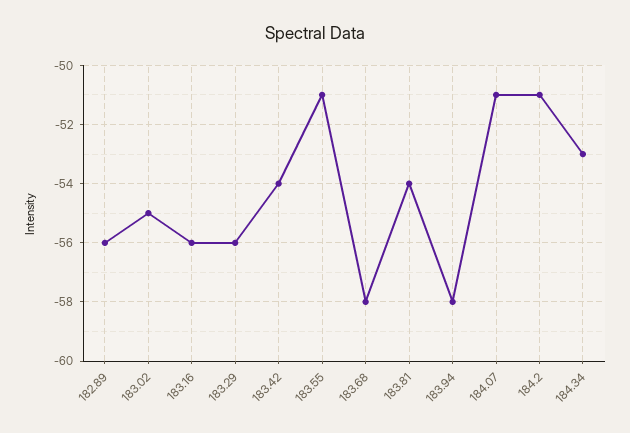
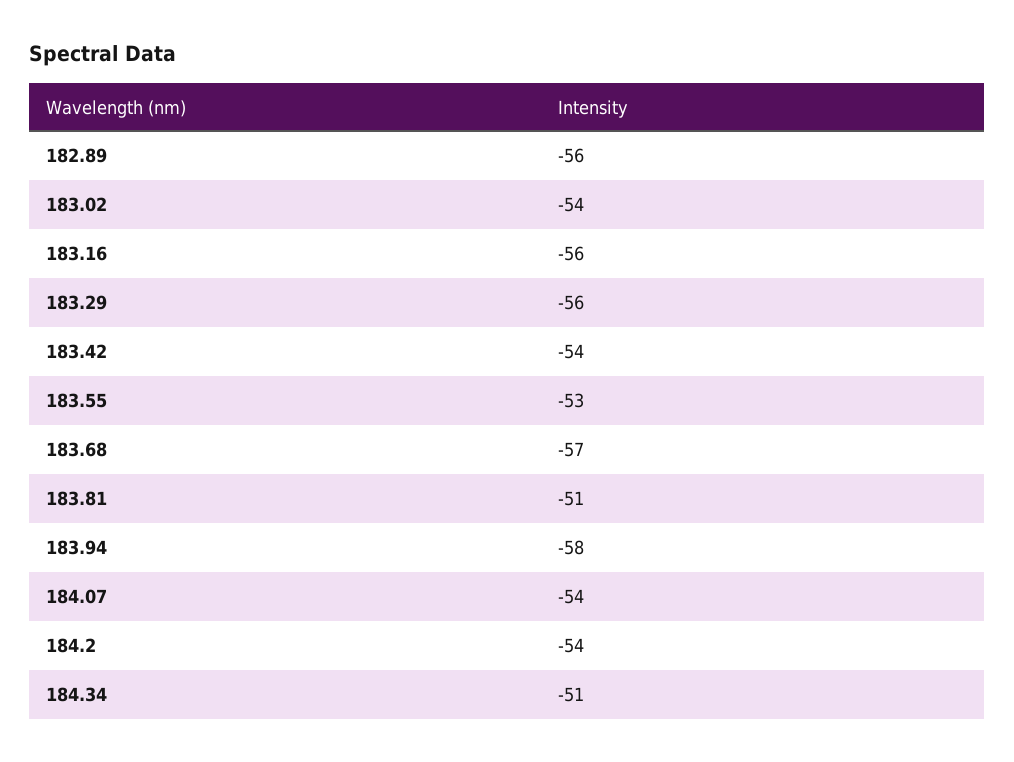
  {
    "182.89": -56,
-   "183.02": -55,
+   "183.02": -54,
    "183.16": -56,
    "183.29": -56,
    "183.42": -54,
-   "183.55": -51,
+   "183.55": -53,
-   "183.68": -58,
+   "183.68": -57,
-   "183.81": -54,
+   "183.81": -51,
    "183.94": -58,
-   "184.07": -51,
+   "184.07": -54,
-   "184.2": -51,
+   "184.2": -54,
-   "184.34": -53
+   "184.34": -51
  }

